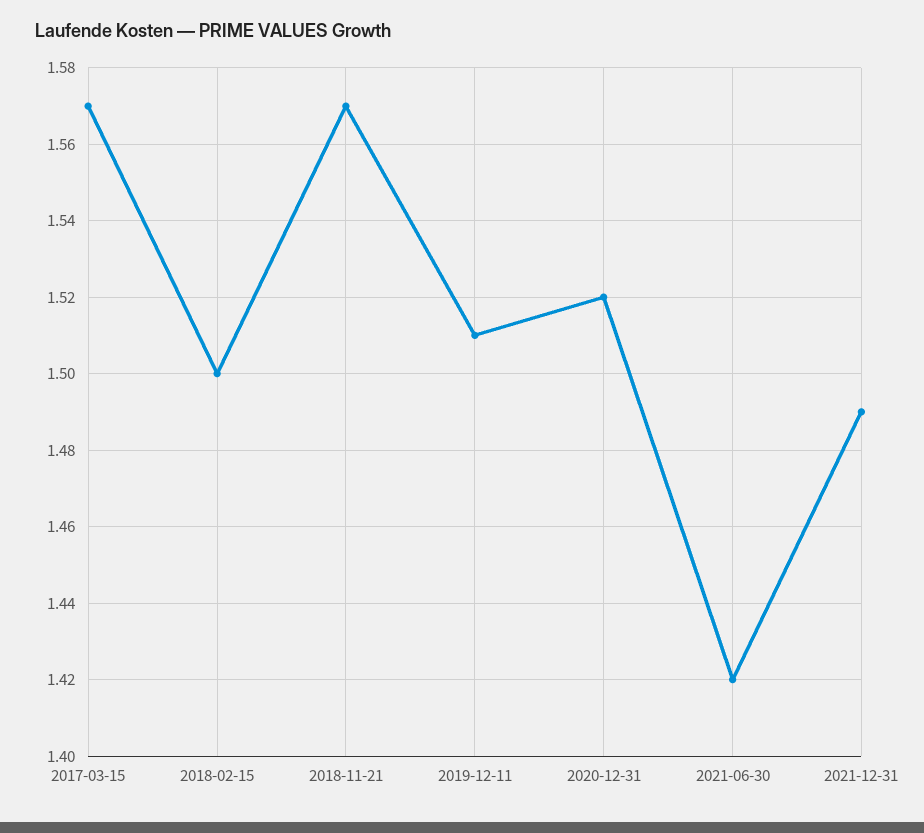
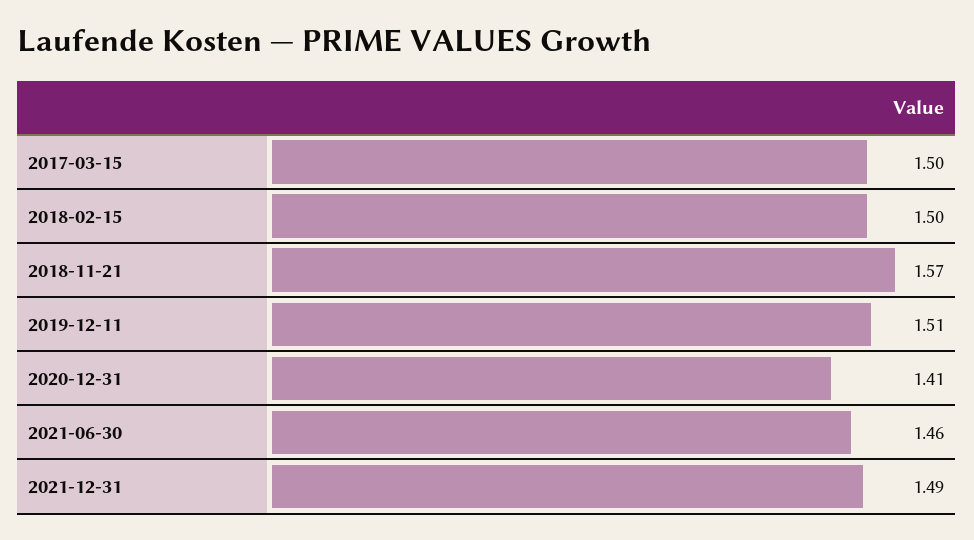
  {
-   "2017-03-15": 1.57,
+   "2017-03-15": 1.5,
    "2018-02-15": 1.5,
    "2018-11-21": 1.57,
    "2019-12-11": 1.51,
-   "2020-12-31": 1.52,
+   "2020-12-31": 1.41,
-   "2021-06-30": 1.42,
+   "2021-06-30": 1.46,
    "2021-12-31": 1.49
  }

